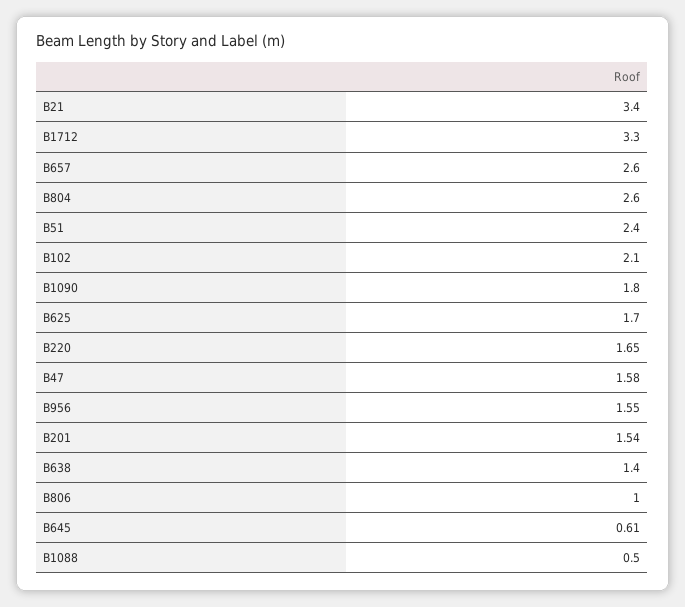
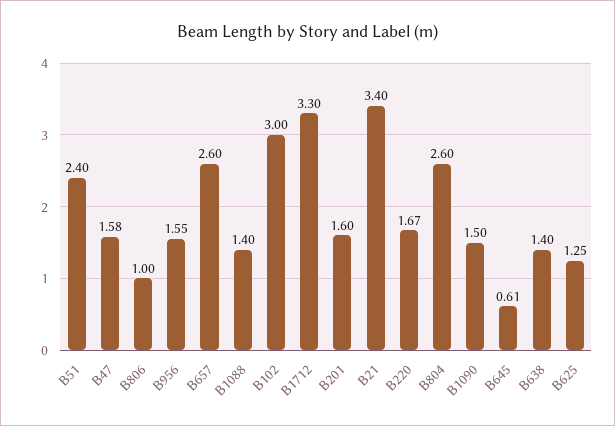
  {
    "B21": 3.4,
    "B1712": 3.3,
    "B657": 2.6,
    "B804": 2.6,
    "B51": 2.4,
-   "B102": 2.1,
+   "B102": 3,
-   "B1090": 1.8,
+   "B1090": 1.5,
-   "B625": 1.7,
+   "B625": 1.25,
-   "B220": 1.65,
+   "B220": 1.67,
    "B47": 1.58,
    "B956": 1.55,
-   "B201": 1.54,
+   "B201": 1.6,
    "B638": 1.4,
    "B806": 1,
    "B645": 0.61,
-   "B1088": 0.5
+   "B1088": 1.4
  }

